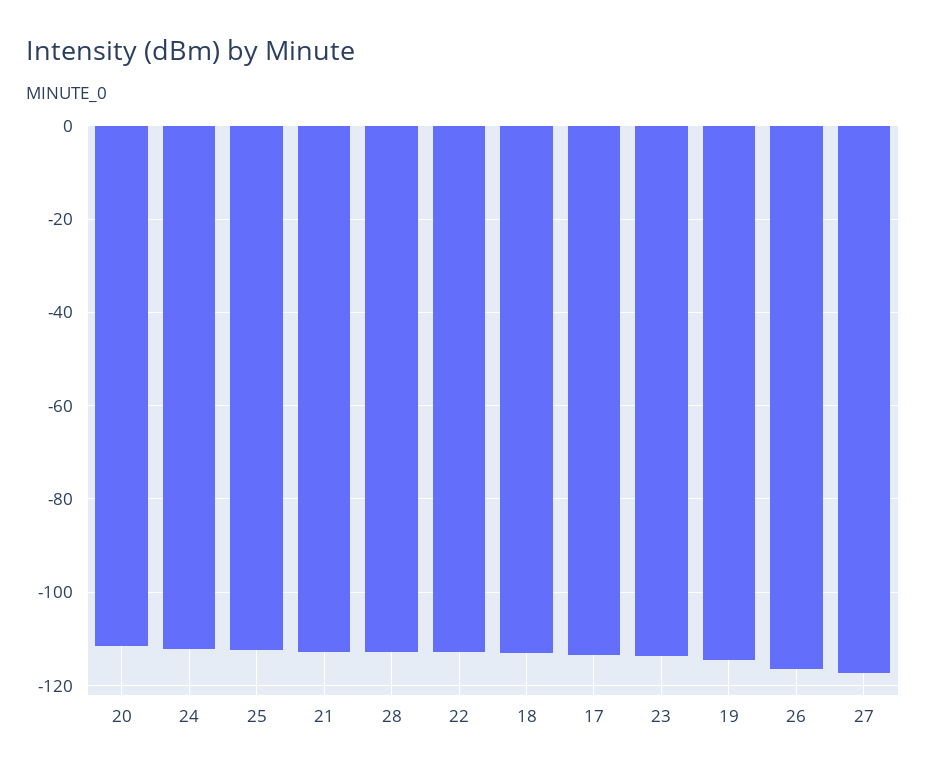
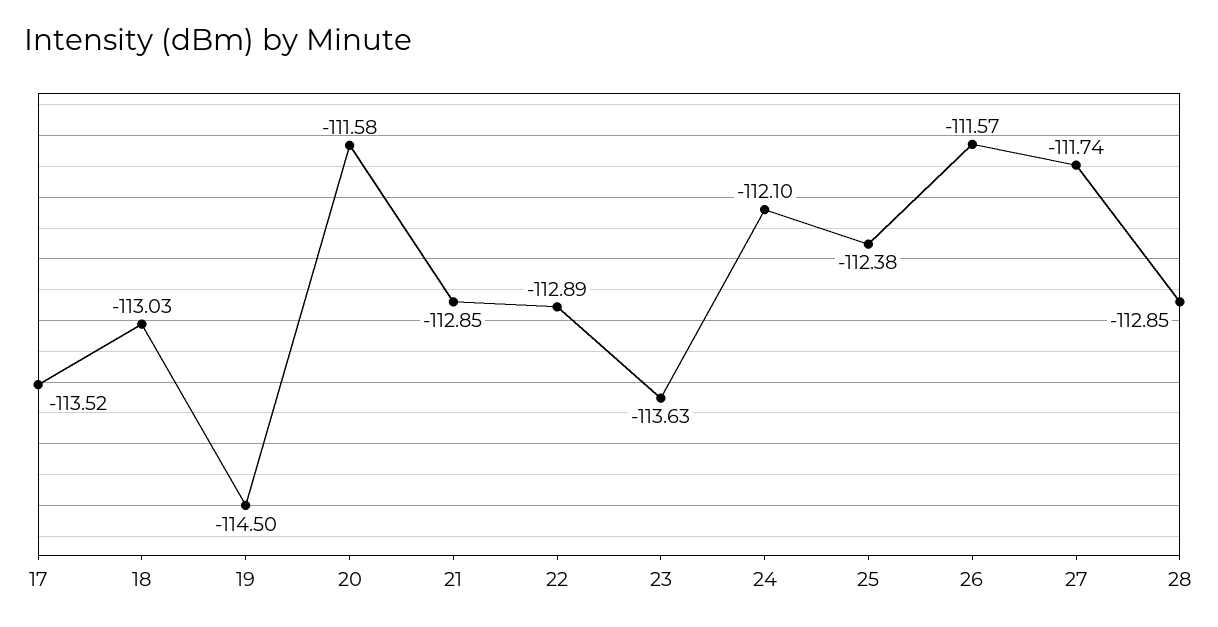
  {
    "20": -111.58,
    "24": -112.1,
    "25": -112.38,
    "21": -112.85,
    "28": -112.85,
    "22": -112.89,
    "18": -113.03,
    "17": -113.52,
    "23": -113.63,
    "19": -114.5,
-   "26": -116,
+   "26": -111.57,
-   "27": -118
+   "27": -111.74
  }

